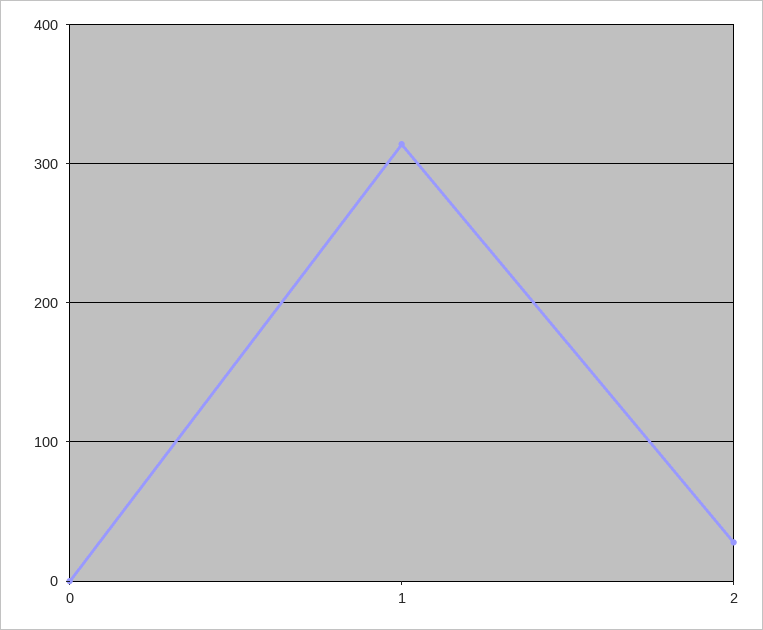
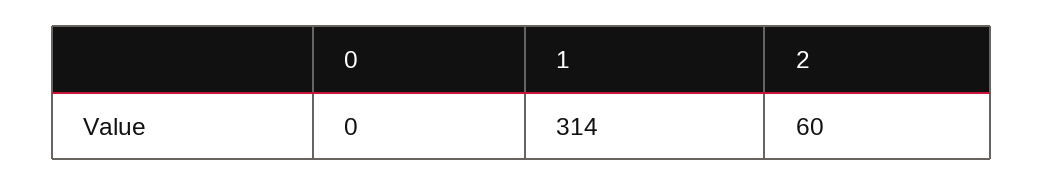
  {
    "0": 0,
    "1": 314,
-   "2": 30
+   "2": 60
  }

